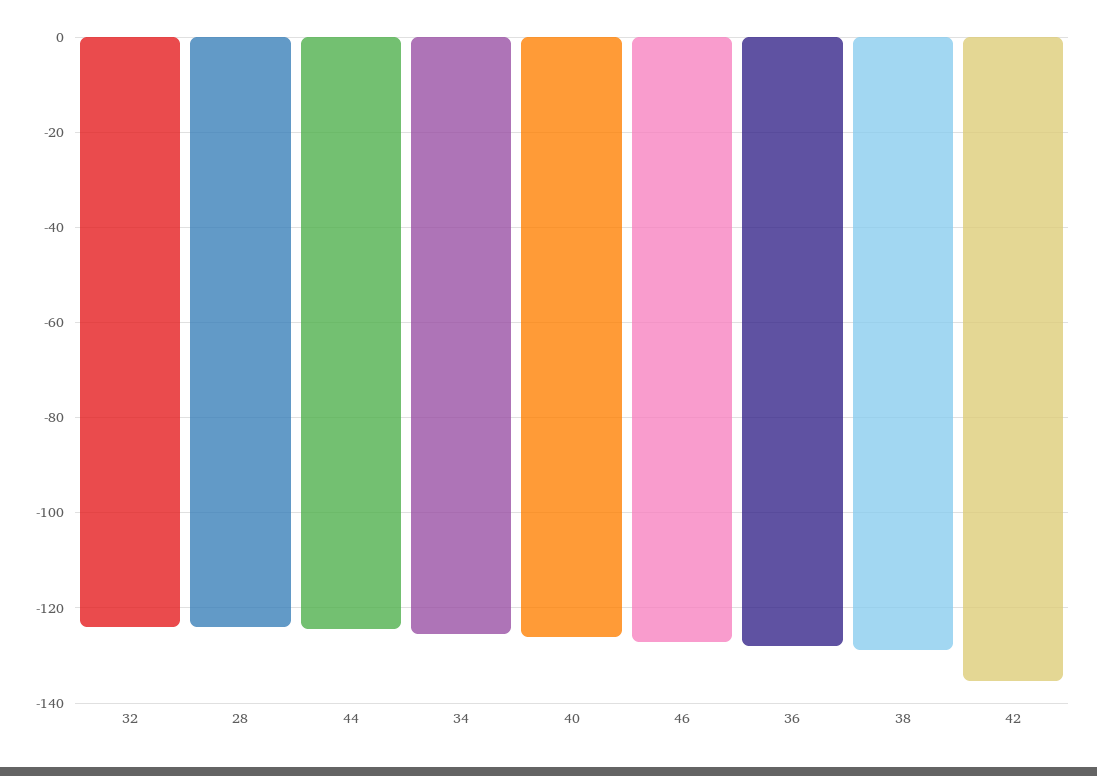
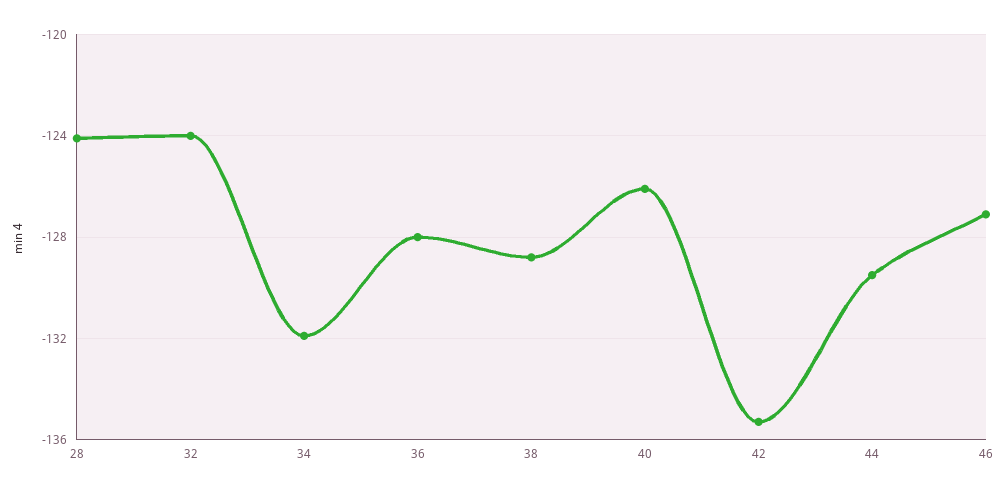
  {
    "32": -124,
    "28": -124,
-   "44": -124,
+   "44": -129.5,
-   "34": -126,
+   "34": -132,
    "40": -126,
    "46": -127,
    "36": -128,
    "38": -129,
    "42": -135.5
  }

